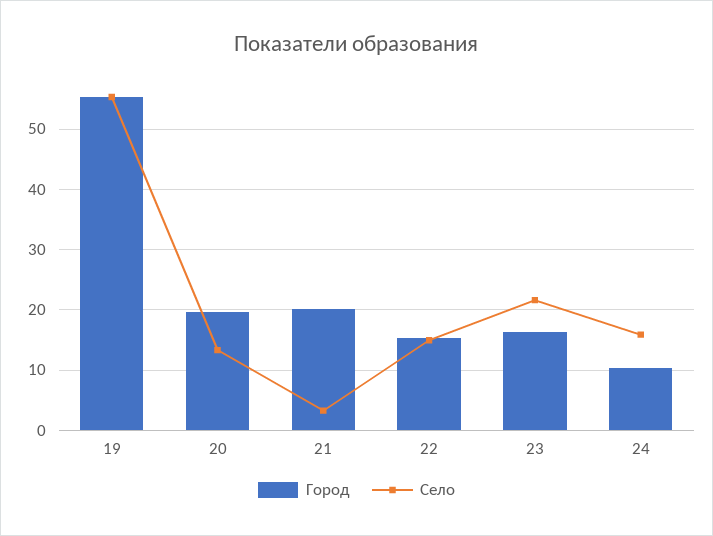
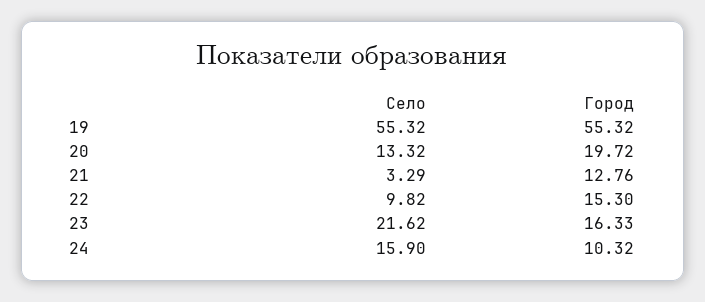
  {
    "Город": {
      "19": 55.32,
      "20": 19.72,
-     "21": 20,
+     "21": 12.76,
      "22": 15.3,
      "23": 16.33,
      "24": 10.32
    },
    "Село": {
      "19": 55.32,
      "20": 13.32,
      "21": 3.29,
-     "22": 15,
+     "22": 9.82,
      "23": 21.62,
      "24": 15.9
    }
  }

